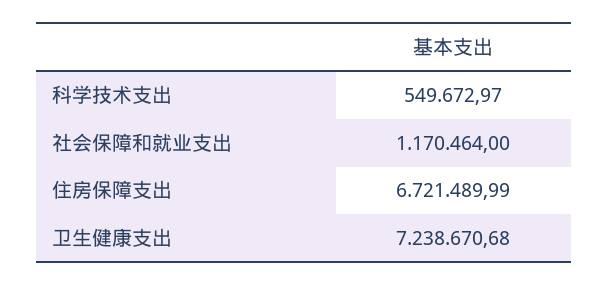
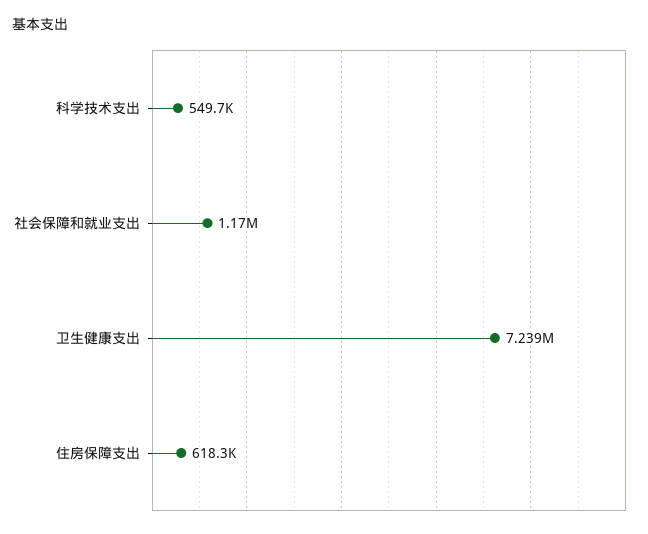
  {
    "科学技术支出": 549672.97,
    "社会保障和就业支出": 1170464,
-   "住房保障支出": 6721489.99,
+   "住房保障支出": 618300,
    "卫生健康支出": 7238670.68
  }

